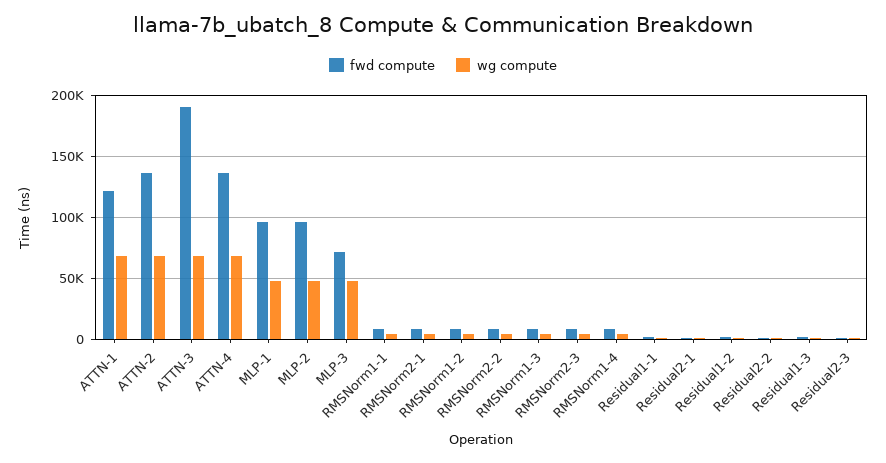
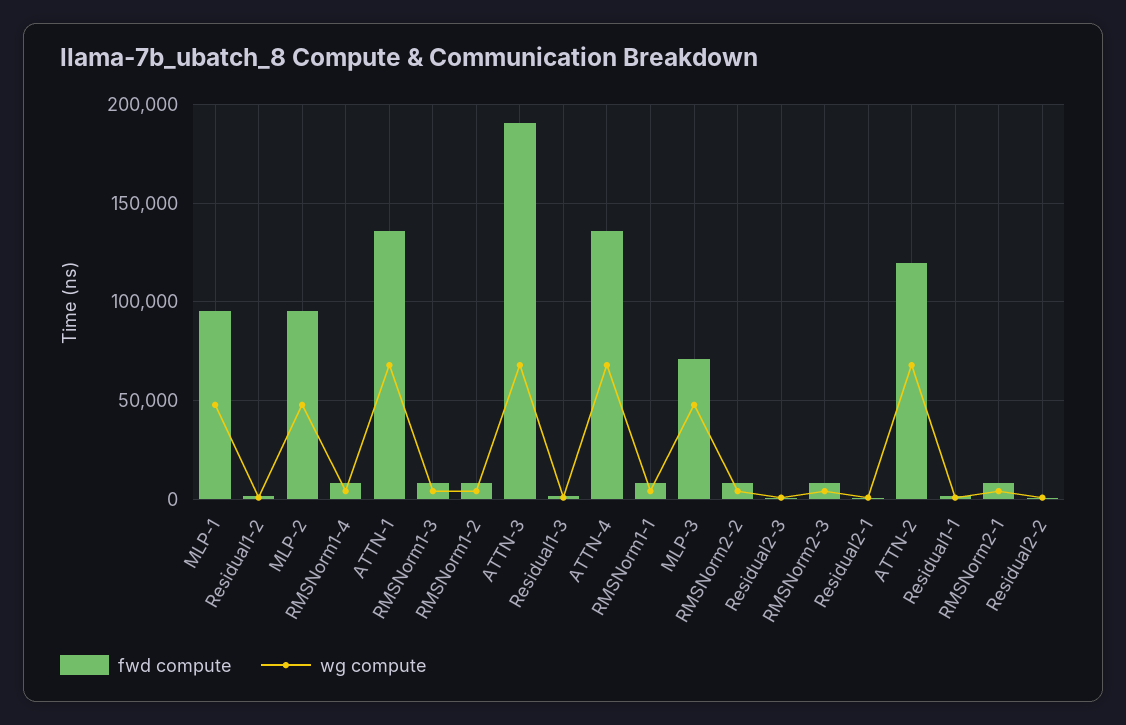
  {
    "fwd compute": {
-     "ATTN-1": 120000,
+     "ATTN-1": 135000,
-     "ATTN-2": 135000,
+     "ATTN-2": 120000,
      "ATTN-3": 190000,
      "ATTN-4": 135000,
      "MLP-1": 95000,
      "MLP-2": 95000,
      "MLP-3": 70000,
      "RMSNorm1-1": 10000,
      "RMSNorm2-1": 10000,
      "RMSNorm1-2": 10000,
      "RMSNorm2-2": 10000,
      "RMSNorm1-3": 10000,
      "RMSNorm2-3": 10000,
      "RMSNorm1-4": 10000,
      "Residual1-1": 0,
      "Residual2-1": 0,
      "Residual1-2": 0,
      "Residual2-2": 0,
      "Residual1-3": 0,
      "Residual2-3": 0
    },
    "wg compute": {
      "ATTN-1": 70000,
      "ATTN-2": 70000,
      "ATTN-3": 70000,
      "ATTN-4": 70000,
      "MLP-1": 50000,
      "MLP-2": 50000,
      "MLP-3": 50000,
      "RMSNorm1-1": 5000,
      "RMSNorm2-1": 5000,
      "RMSNorm1-2": 5000,
      "RMSNorm2-2": 5000,
      "RMSNorm1-3": 5000,
      "RMSNorm2-3": 5000,
      "RMSNorm1-4": 5000,
      "Residual1-1": 0,
      "Residual2-1": 0,
      "Residual1-2": 0,
      "Residual2-2": 0,
      "Residual1-3": 0,
      "Residual2-3": 0
    }
  }

